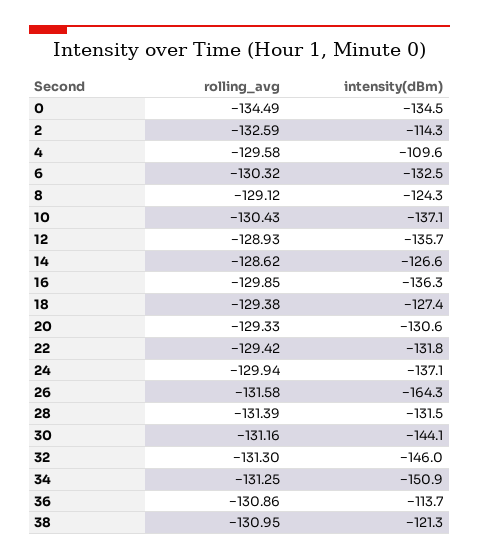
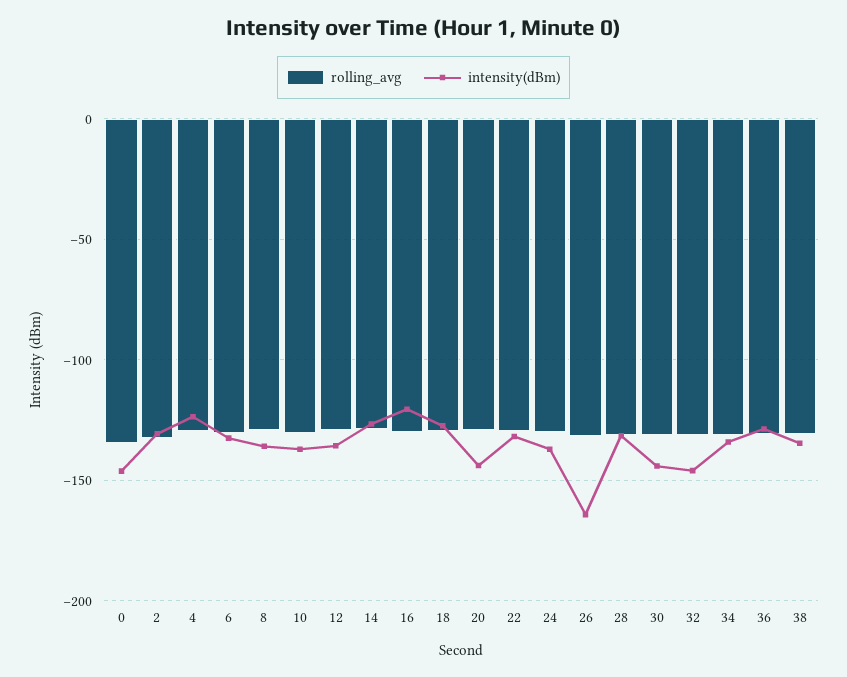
  {
    "rolling_avg": {
      "0": -134.49,
      "2": -132.59,
      "4": -129.58,
      "6": -130.32,
      "8": -129.12,
      "10": -130.43,
      "12": -128.93,
      "14": -128.62,
      "16": -129.85,
      "18": -129.38,
      "20": -129.33,
      "22": -129.42,
      "24": -129.94,
      "26": -131.58,
      "28": -131.39,
      "30": -131.16,
      "32": -131.3,
      "34": -131.25,
      "36": -130.86,
      "38": -130.95
    },
    "intensity(dBm)": {
-     "0": -134.5,
+     "0": -145,
-     "2": -114.3,
+     "2": -130,
-     "4": -109.6,
+     "4": -125,
      "6": -132.5,
-     "8": -124.3,
+     "8": -135,
      "10": -137.1,
      "12": -135.7,
      "14": -126.6,
-     "16": -136.3,
+     "16": -120,
      "18": -127.4,
-     "20": -130.6,
+     "20": -145,
      "22": -131.8,
      "24": -137.1,
      "26": -164.3,
      "28": -131.5,
      "30": -144.1,
      "32": -146,
-     "34": -150.9,
+     "34": -135,
-     "36": -113.7,
+     "36": -130,
-     "38": -121.3
+     "38": -135
    }
  }

